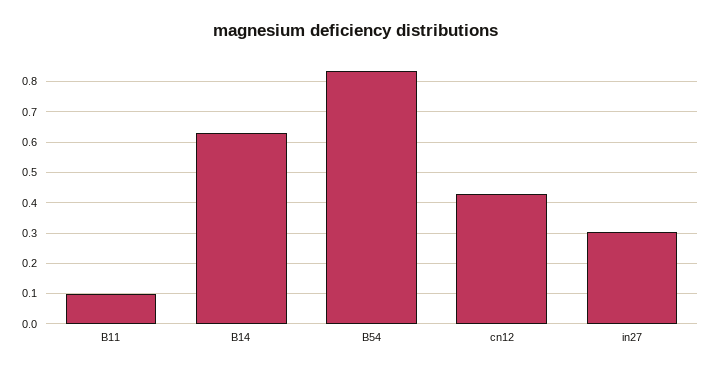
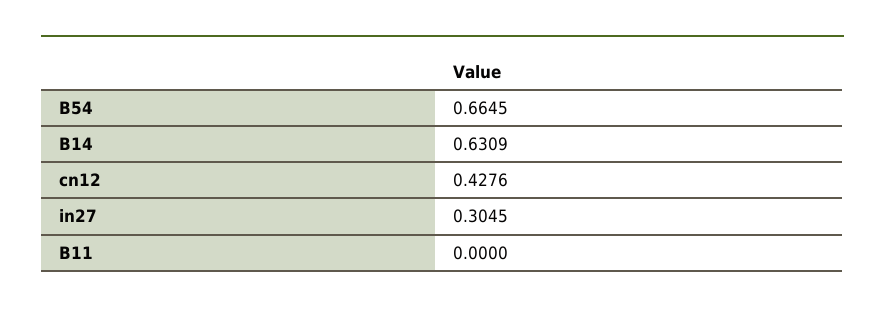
  {
-   "B11": 0.1,
+   "B11": 0,
    "B14": 0.6309,
-   "B54": 0.84,
+   "B54": 0.6645,
    "cn12": 0.4276,
    "in27": 0.3045
  }

